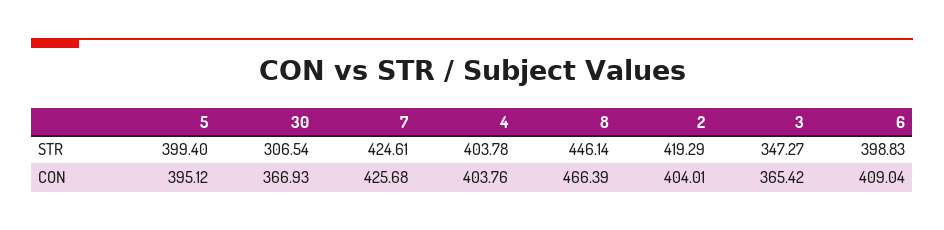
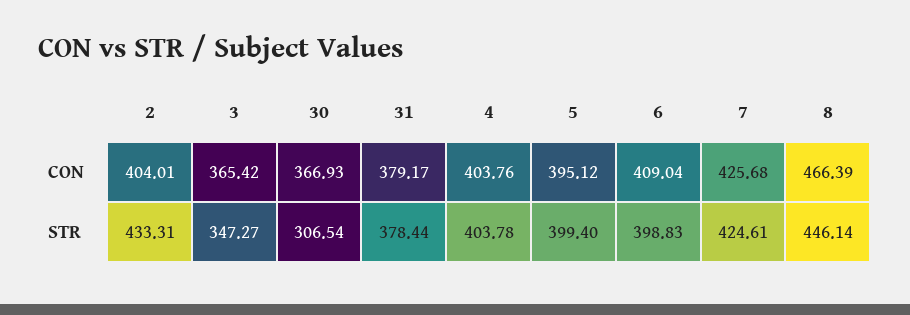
  {
    "5": {
      "STR": 399.4,
      "CON": 395.12
    },
    "30": {
      "STR": 306.54,
      "CON": 366.93
    },
    "7": {
      "STR": 424.61,
      "CON": 425.68
    },
    "4": {
      "STR": 403.78,
      "CON": 403.76
    },
    "8": {
      "STR": 446.14,
      "CON": 466.39
    },
    "2": {
-     "STR": 419.29,
+     "STR": 433.31,
      "CON": 404.01
    },
    "3": {
      "STR": 347.27,
      "CON": 365.42
    },
    "6": {
      "STR": 398.83,
      "CON": 409.04
-   }
+   },
+   "31": {
+     "CON": 379.17,
+     "STR": 378.44
+   }
  }

